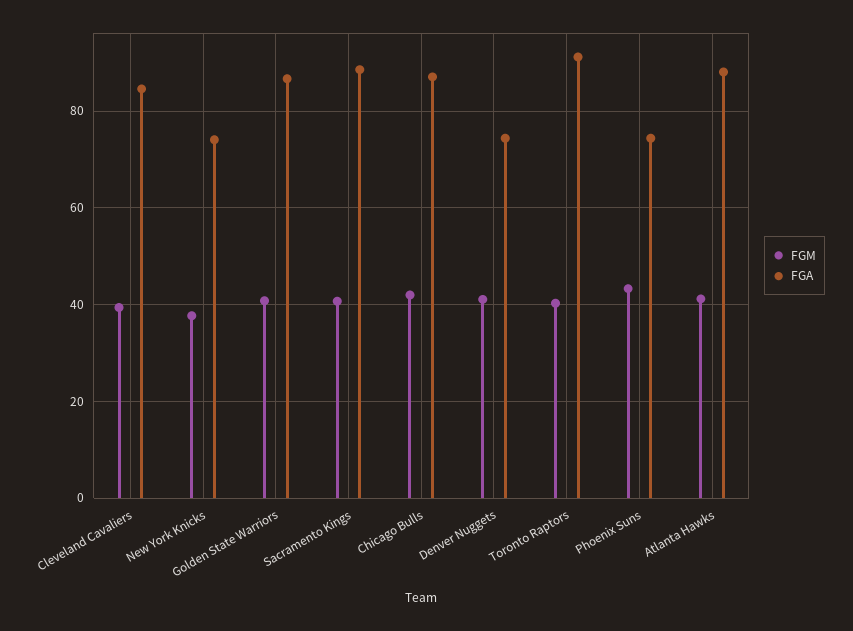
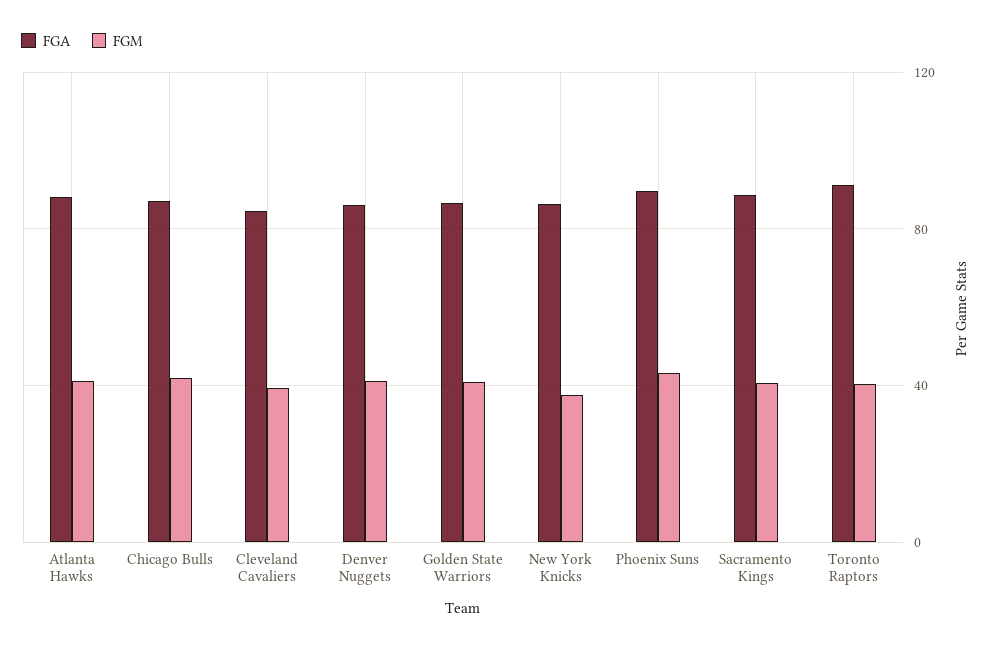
  {
    "FGM": {
      "Cleveland Cavaliers": 40,
      "New York Knicks": 38,
      "Golden State Warriors": 40,
      "Sacramento Kings": 40,
      "Chicago Bulls": 42,
      "Denver Nuggets": 42,
      "Toronto Raptors": 40,
      "Phoenix Suns": 44,
      "Atlanta Hawks": 42
    },
    "FGA": {
      "Cleveland Cavaliers": 84,
-     "New York Knicks": 74,
+     "New York Knicks": 85,
      "Golden State Warriors": 86,
      "Sacramento Kings": 88,
      "Chicago Bulls": 88,
-     "Denver Nuggets": 74,
+     "Denver Nuggets": 85,
      "Toronto Raptors": 92,
-     "Phoenix Suns": 74,
+     "Phoenix Suns": 90,
      "Atlanta Hawks": 88
    }
  }

